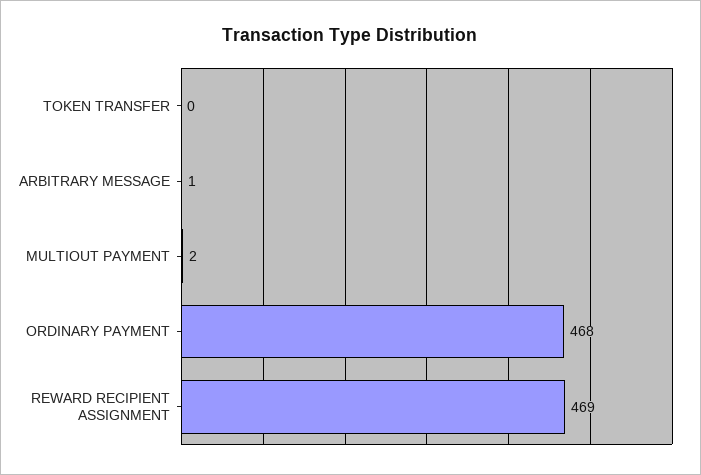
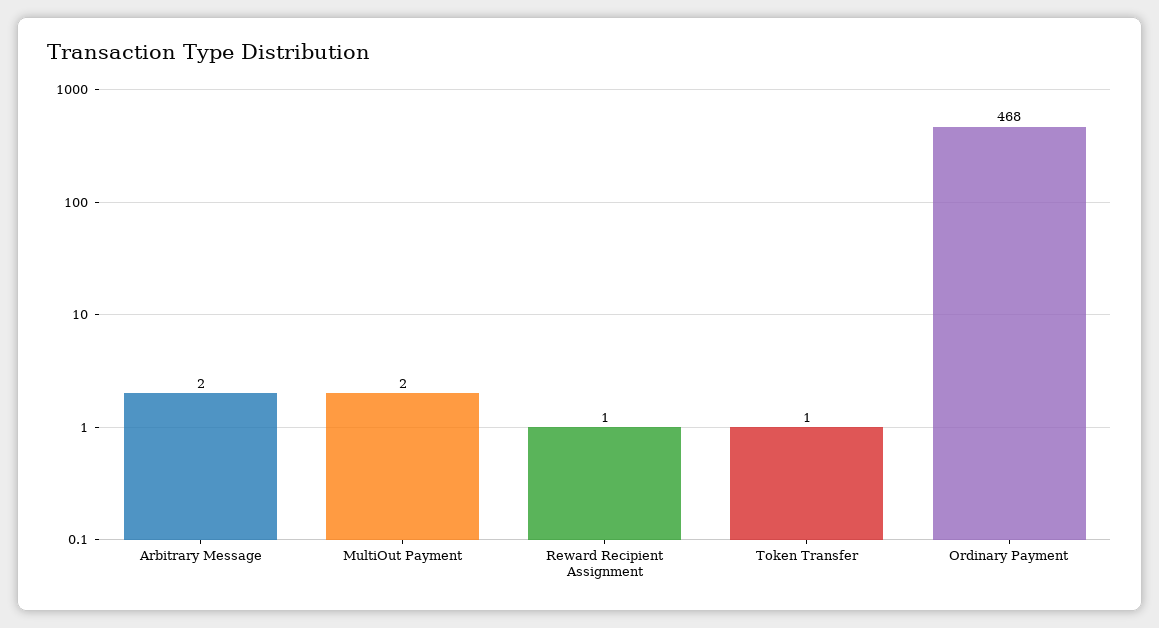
  {
-   "TOKEN TRANSFER": 0,
+   "TOKEN TRANSFER": 1,
-   "ARBITRARY MESSAGE": 1,
+   "ARBITRARY MESSAGE": 2,
    "MULTIOUT PAYMENT": 2,
    "ORDINARY PAYMENT": 468,
-   "REWARD RECIPIENT ASSIGNMENT": 469
+   "REWARD RECIPIENT ASSIGNMENT": 1
  }

